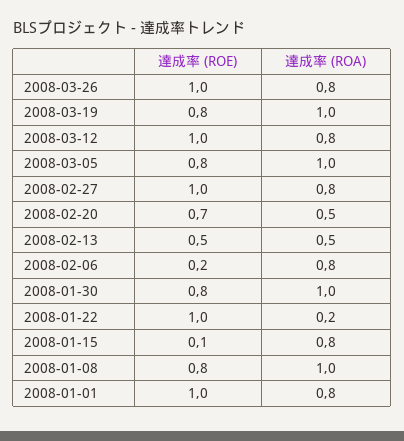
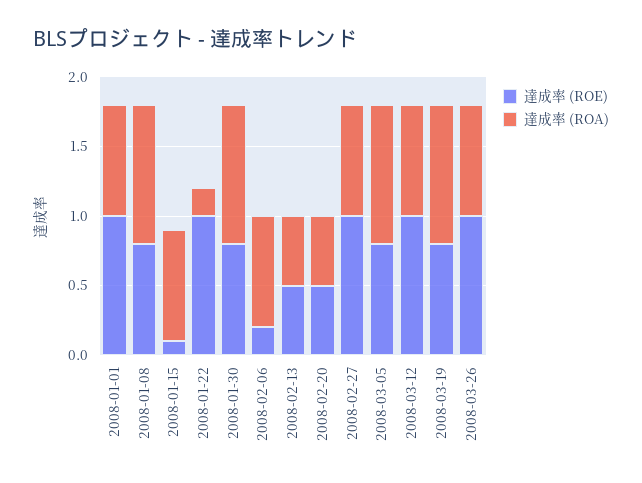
  {
    "達成率 (ROE)": {
      "2008-03-26": 1,
      "2008-03-19": 0.8,
      "2008-03-12": 1,
      "2008-03-05": 0.8,
      "2008-02-27": 1,
-     "2008-02-20": 0.7,
+     "2008-02-20": 0.5,
      "2008-02-13": 0.5,
      "2008-02-06": 0.2,
      "2008-01-30": 0.8,
      "2008-01-22": 1,
      "2008-01-15": 0.1,
      "2008-01-08": 0.8,
      "2008-01-01": 1
    },
    "達成率 (ROA)": {
      "2008-03-26": 0.8,
      "2008-03-19": 1,
      "2008-03-12": 0.8,
      "2008-03-05": 1,
      "2008-02-27": 0.8,
      "2008-02-20": 0.5,
      "2008-02-13": 0.5,
      "2008-02-06": 0.8,
      "2008-01-30": 1,
      "2008-01-22": 0.2,
      "2008-01-15": 0.8,
      "2008-01-08": 1,
      "2008-01-01": 0.8
    }
  }

